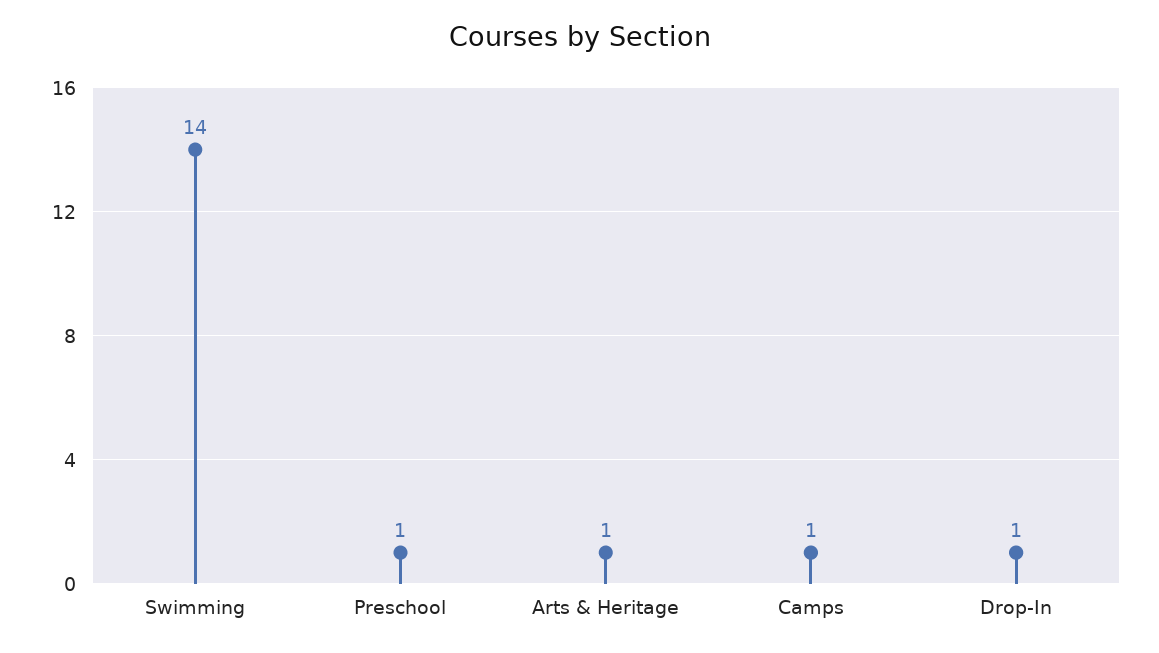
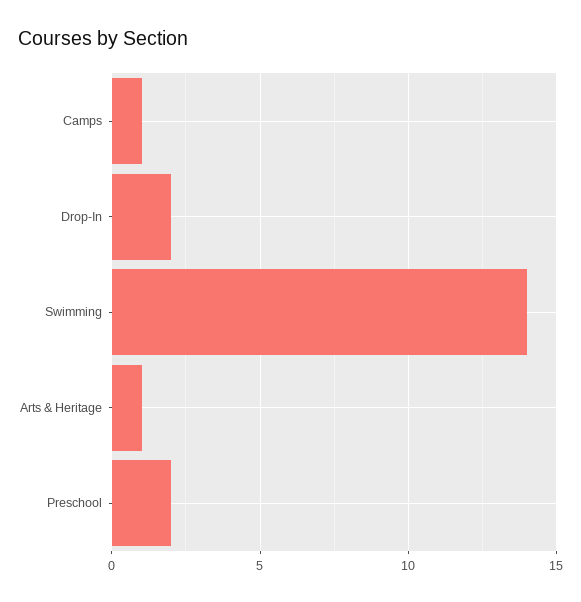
  {
    "Swimming": 14,
-   "Preschool": 1,
+   "Preschool": 2,
    "Arts & Heritage": 1,
    "Camps": 1,
-   "Drop-In": 1
+   "Drop-In": 2
  }

